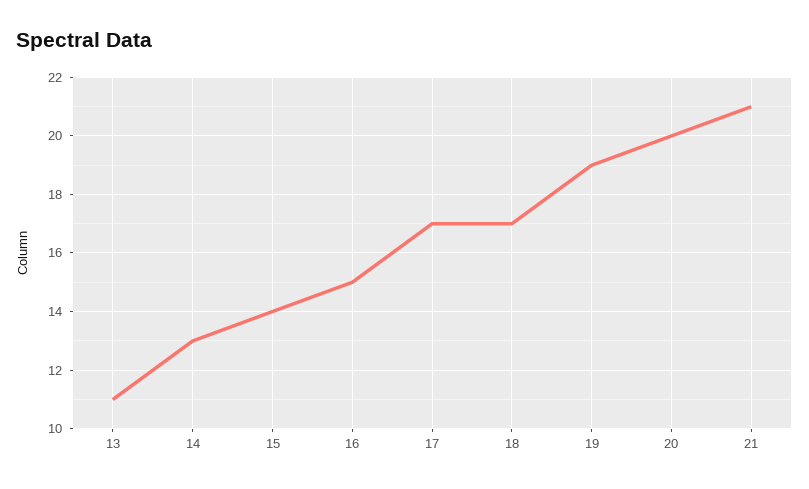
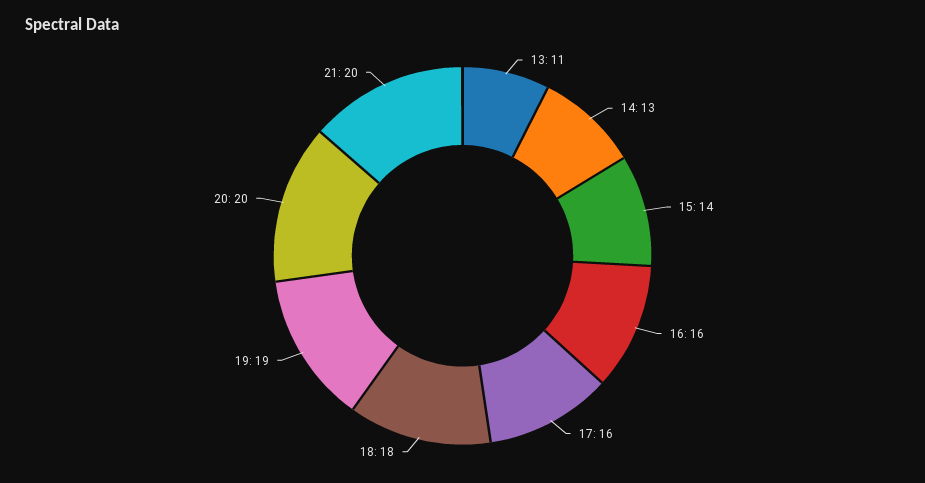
  {
    "13": 11,
    "14": 13,
    "15": 14,
-   "16": 15,
+   "16": 16,
-   "17": 17,
+   "17": 16,
-   "18": 17,
+   "18": 18,
    "19": 19,
    "20": 20,
-   "21": 21
+   "21": 20
  }

